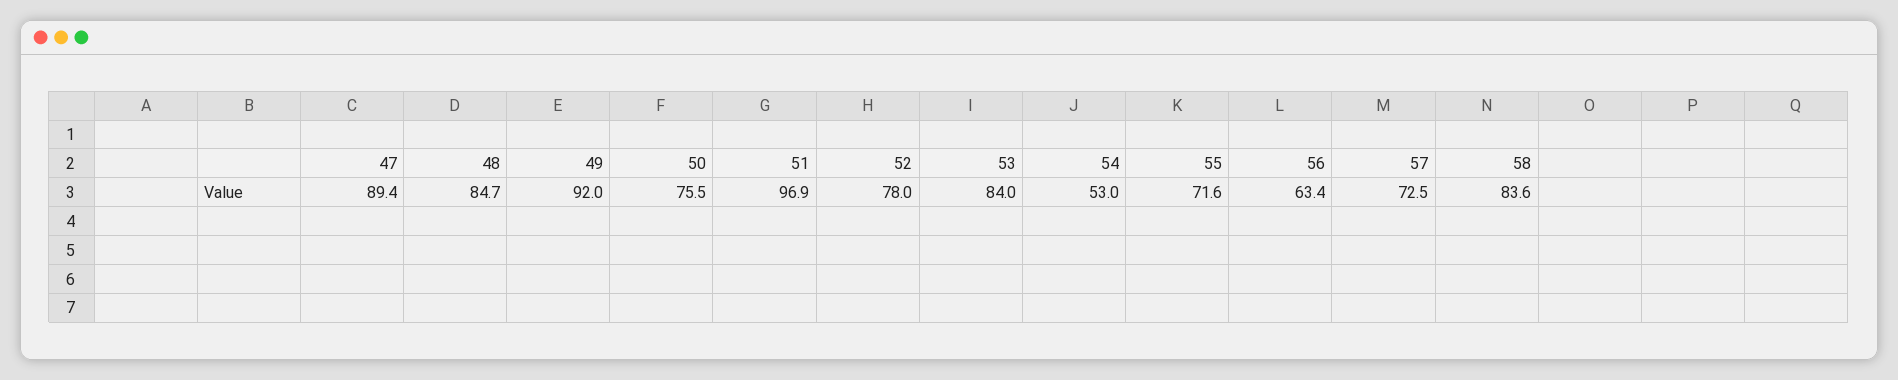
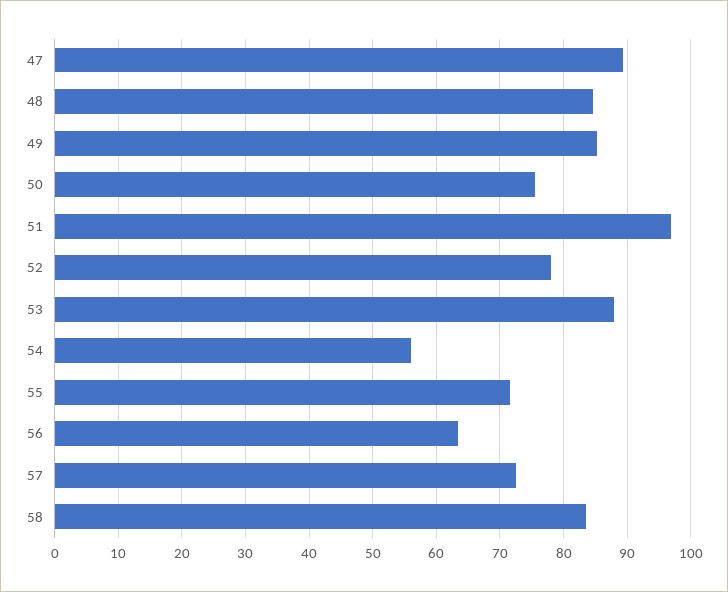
  {
    "47": 89.4,
    "48": 84.7,
-   "49": 92,
+   "49": 85,
    "50": 75.5,
    "51": 96.9,
    "52": 78,
-   "53": 84,
+   "53": 88,
-   "54": 53,
+   "54": 56,
    "55": 71.6,
    "56": 63.4,
    "57": 72.5,
    "58": 83.6
  }

